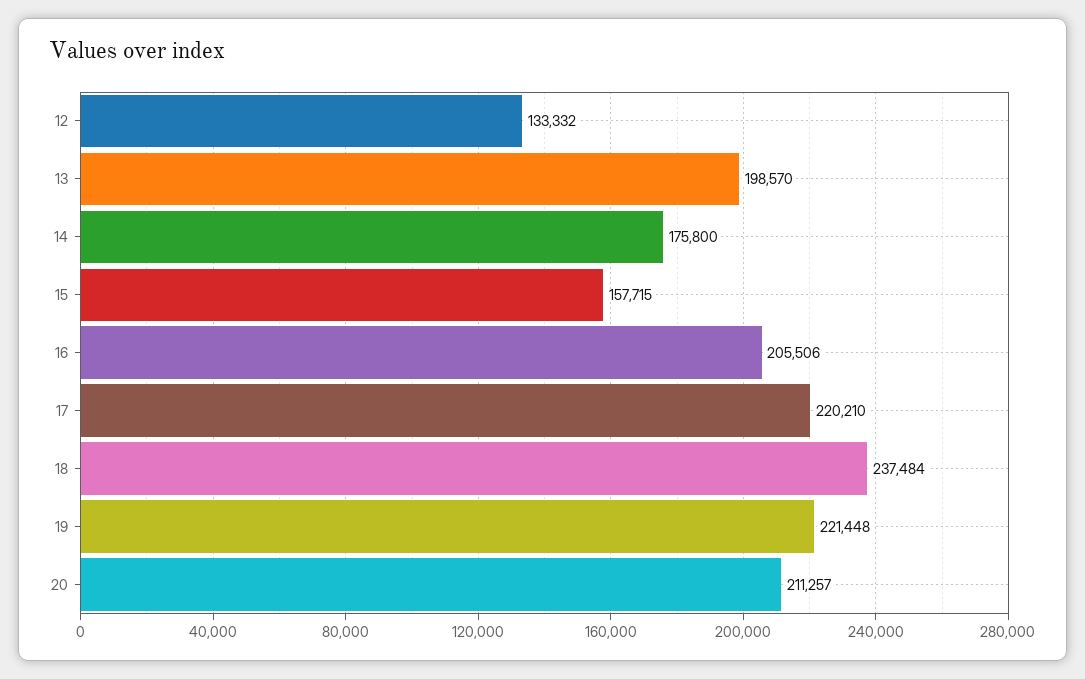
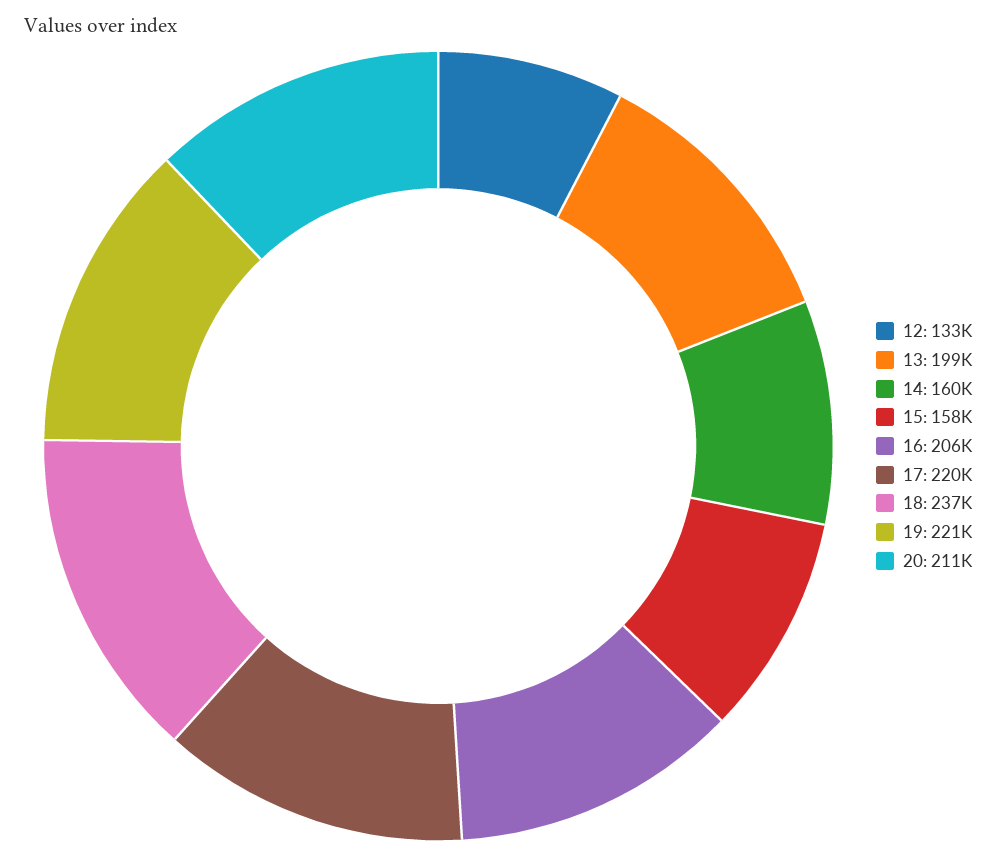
  {
    "12": 133332,
    "13": 198570,
-   "14": 175800,
+   "14": 160000,
    "15": 157715,
    "16": 205506,
    "17": 220210,
    "18": 237484,
    "19": 221448,
    "20": 211257
  }

